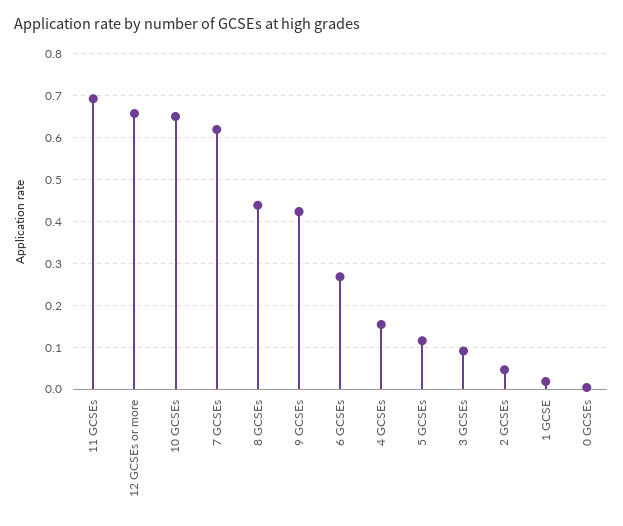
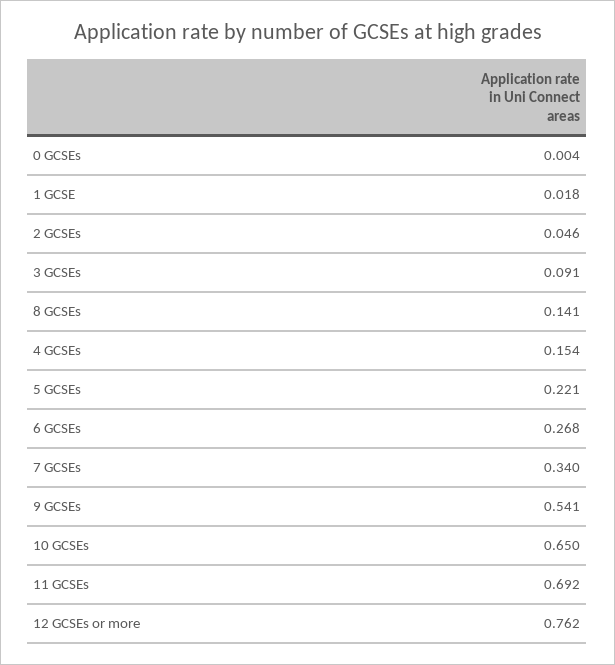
  {
    "11 GCSEs": 0.692,
-   "12 GCSEs or more": 0.66,
+   "12 GCSEs or more": 0.762,
    "10 GCSEs": 0.65,
-   "7 GCSEs": 0.62,
+   "7 GCSEs": 0.34,
-   "8 GCSEs": 0.44,
+   "8 GCSEs": 0.141,
-   "9 GCSEs": 0.42,
+   "9 GCSEs": 0.541,
    "6 GCSEs": 0.268,
    "4 GCSEs": 0.154,
-   "5 GCSEs": 0.12,
+   "5 GCSEs": 0.221,
    "3 GCSEs": 0.091,
    "2 GCSEs": 0.046,
    "1 GCSE": 0.018,
    "0 GCSEs": 0.004
  }

